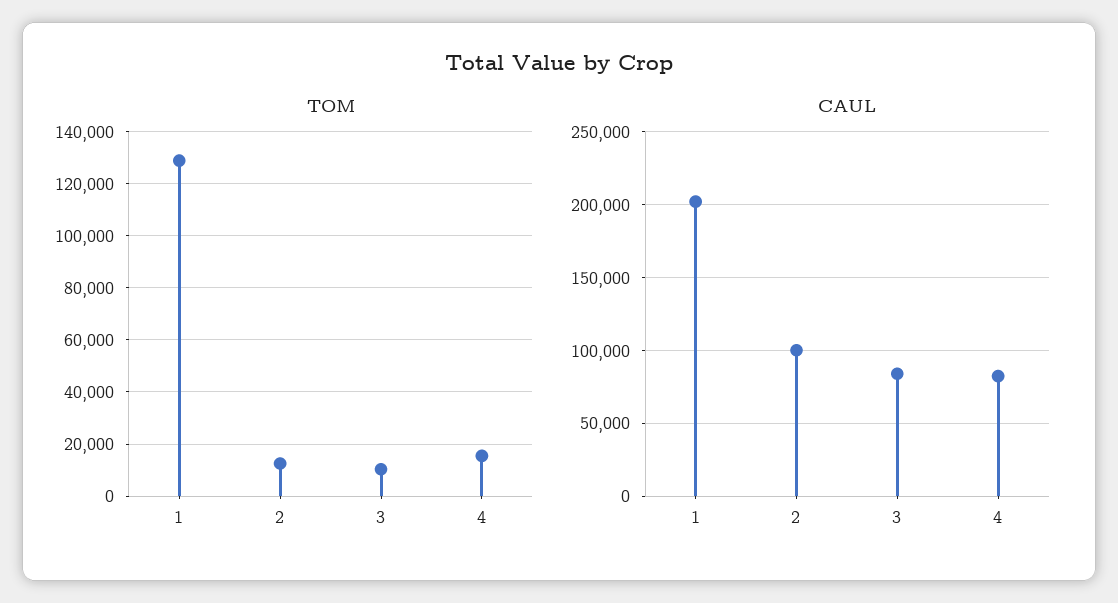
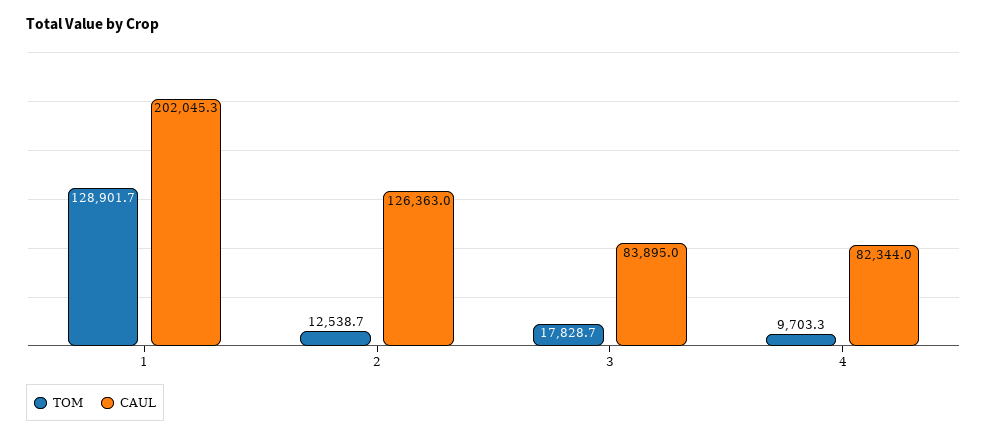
  {
    "TOM": {
      "1": 128901.7,
      "2": 12538.7,
-     "3": 10000,
+     "3": 17828.7,
-     "4": 15000
+     "4": 9703.3
    },
    "CAUL": {
      "1": 202045.3,
-     "2": 100000,
+     "2": 126363,
      "3": 83895,
      "4": 82344
    }
  }

